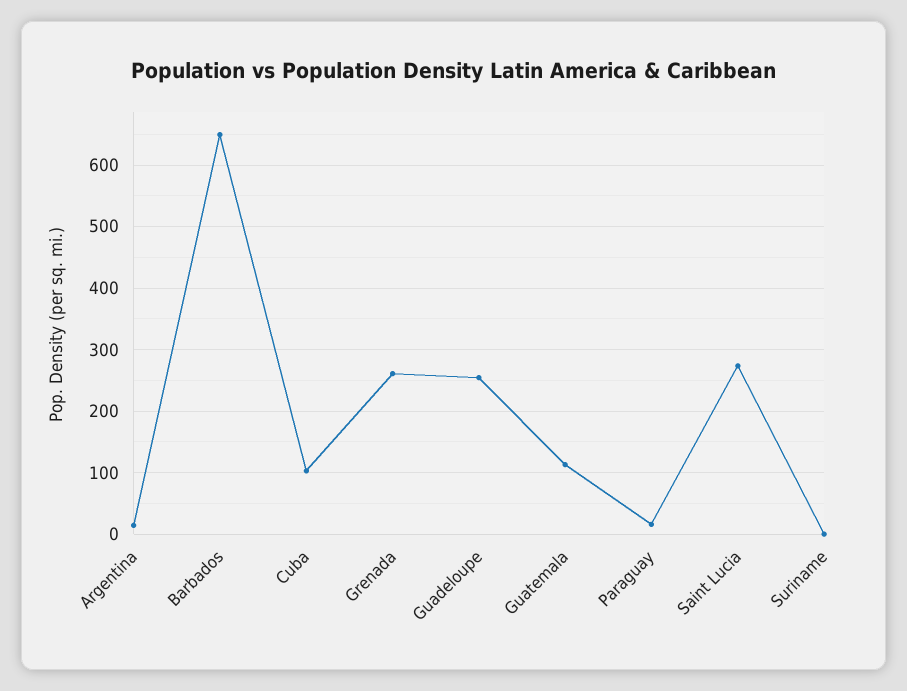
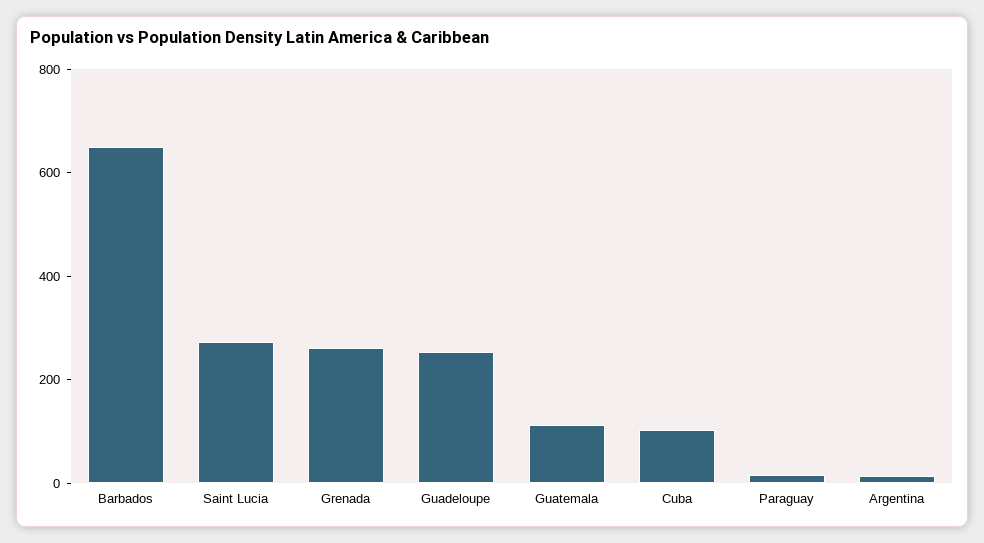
  {
    "Argentina": 10,
    "Barbados": 650,
    "Cuba": 100,
    "Grenada": 260,
    "Guadeloupe": 250,
    "Guatemala": 110,
    "Paraguay": 20,
-   "Saint Lucia": 270,
+   "Saint Lucia": 270
-   "Suriname": 0
  }

